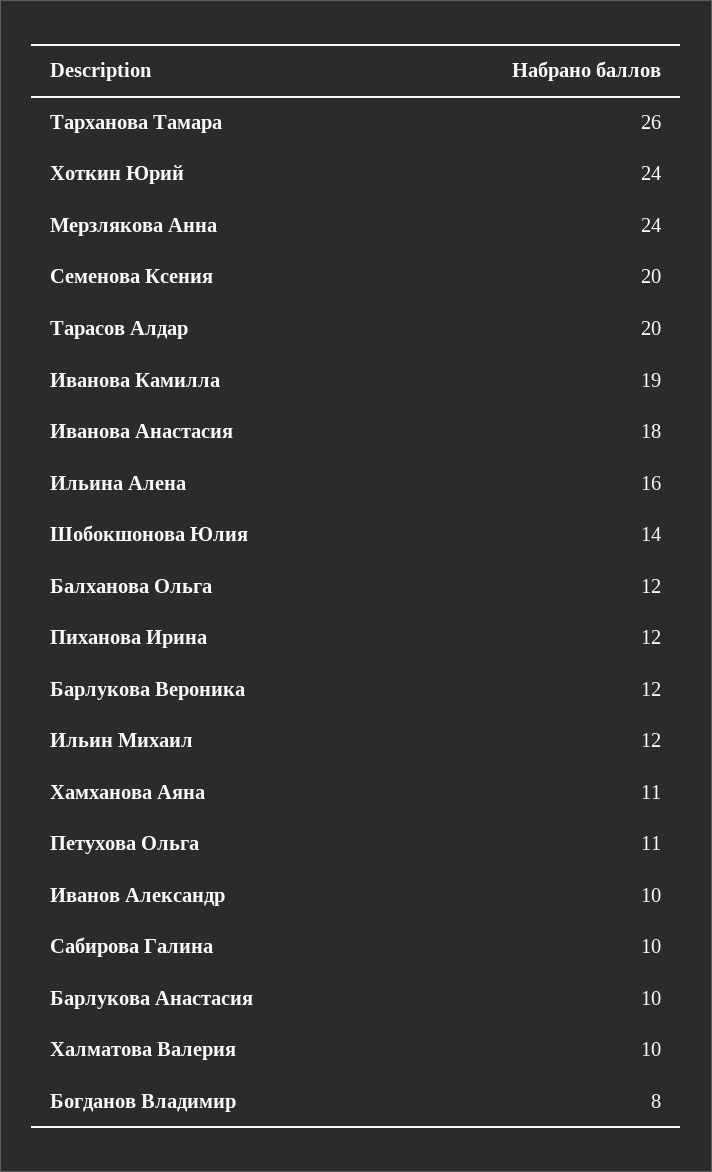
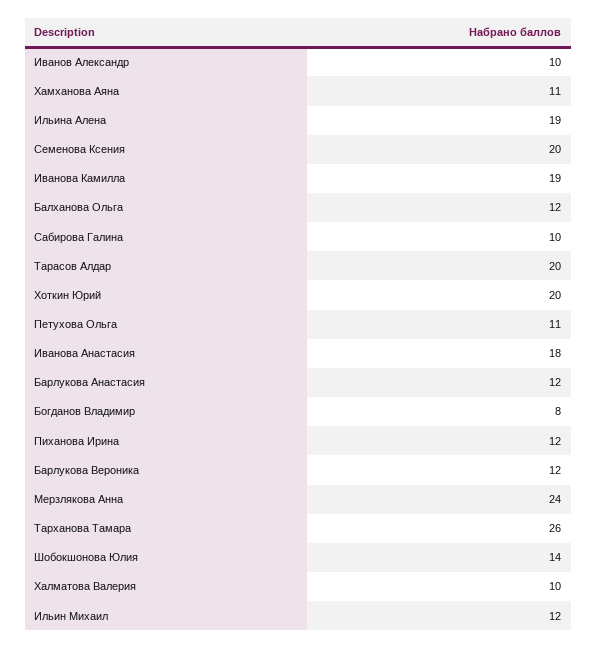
  {
    "Тарханова Тамара": 26,
-   "Хоткин Юрий": 24,
+   "Хоткин Юрий": 20,
    "Мерзлякова Анна": 24,
    "Семенова Ксения": 20,
    "Тарасов Алдар": 20,
    "Иванова Камилла": 19,
    "Иванова Анастасия": 18,
-   "Ильина Алена": 16,
+   "Ильина Алена": 19,
    "Шобокшонова Юлия": 14,
    "Балханова Ольга": 12,
    "Пиханова Ирина": 12,
    "Барлукова Вероника": 12,
    "Ильин Михаил": 12,
    "Хамханова Аяна": 11,
    "Петухова Ольга": 11,
    "Иванов Александр": 10,
    "Сабирова Галина": 10,
-   "Барлукова Анастасия": 10,
+   "Барлукова Анастасия": 12,
    "Халматова Валерия": 10,
    "Богданов Владимир": 8
  }

